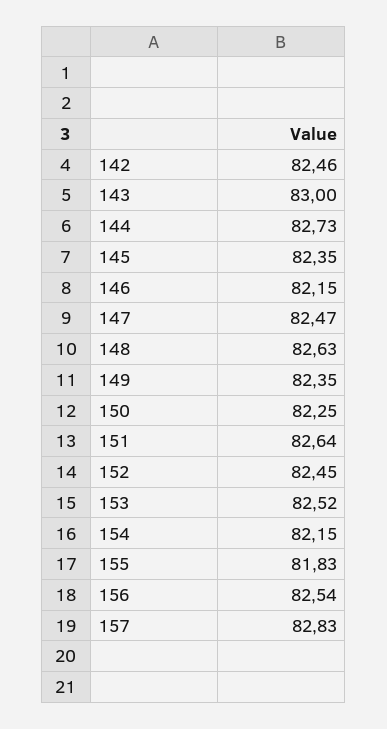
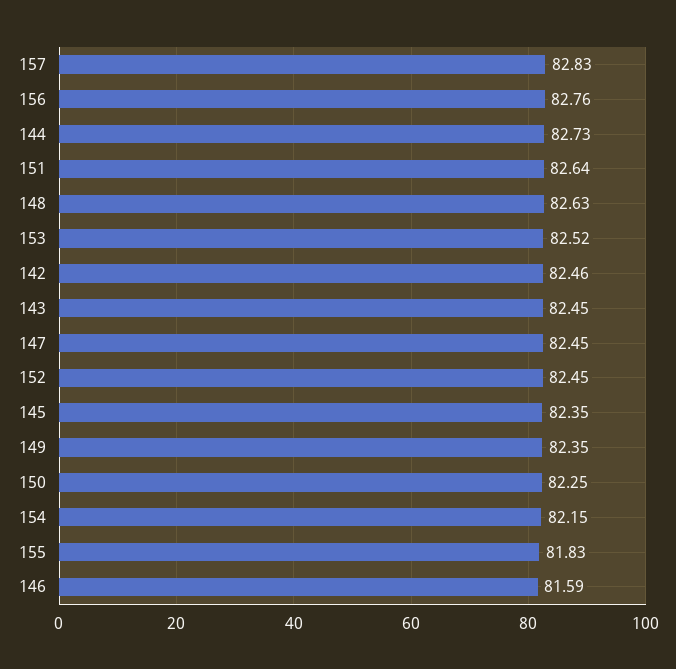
  {
    "142": 82.46,
-   "143": 83,
+   "143": 82.45,
    "144": 82.73,
    "145": 82.35,
-   "146": 82.15,
+   "146": 81.59,
-   "147": 82.47,
+   "147": 82.45,
    "148": 82.63,
    "149": 82.35,
    "150": 82.25,
    "151": 82.64,
    "152": 82.45,
    "153": 82.52,
    "154": 82.15,
    "155": 81.83,
-   "156": 82.54,
+   "156": 82.76,
    "157": 82.83
  }

